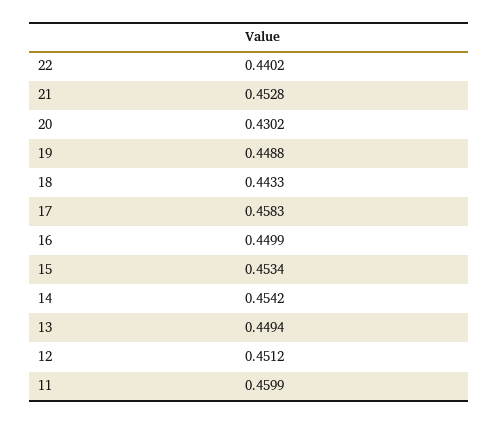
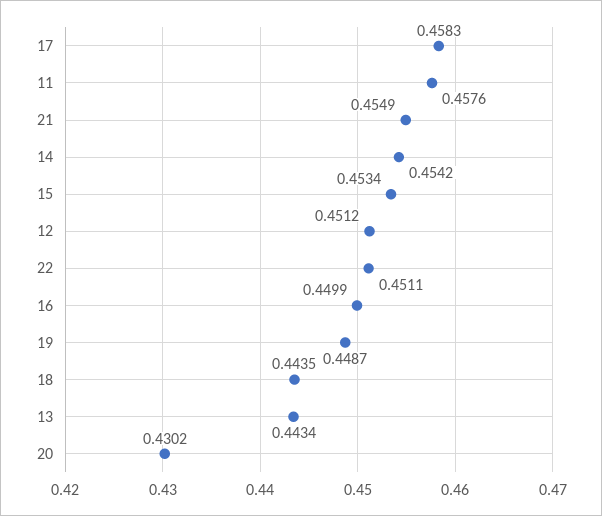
  {
-   "22": 0.4402,
+   "22": 0.4511,
-   "21": 0.4528,
+   "21": 0.4549,
    "20": 0.4302,
-   "19": 0.4488,
+   "19": 0.4487,
-   "18": 0.4433,
+   "18": 0.4435,
    "17": 0.4583,
    "16": 0.4499,
    "15": 0.4534,
    "14": 0.4542,
-   "13": 0.4494,
+   "13": 0.4434,
    "12": 0.4512,
-   "11": 0.4599
+   "11": 0.4576
  }

